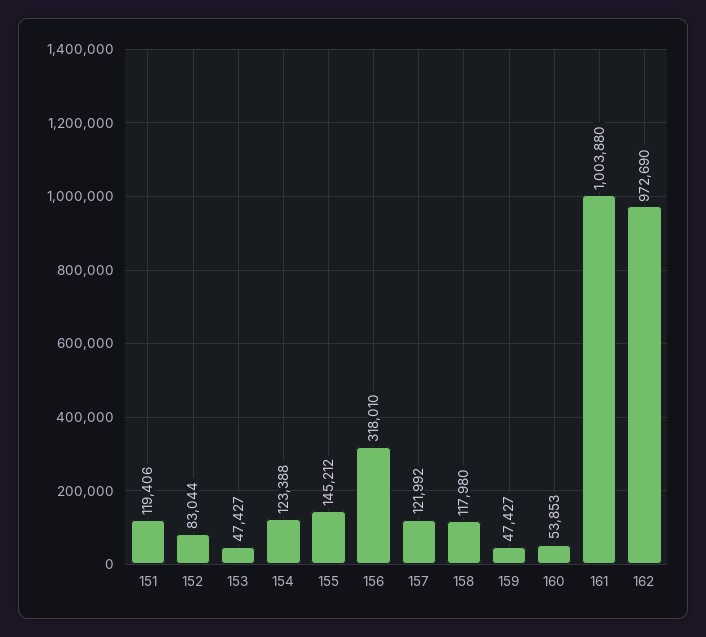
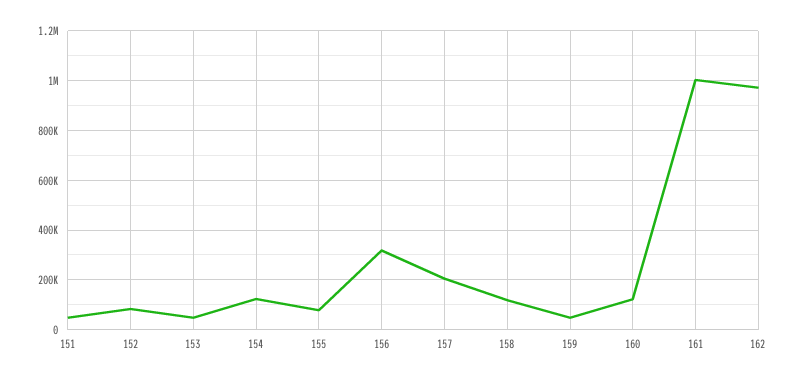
  {
-   "151": 119406,
+   "151": 50000,
    "152": 83044,
    "153": 47427,
    "154": 123388,
-   "155": 145212,
+   "155": 75000,
    "156": 318010,
-   "157": 121992,
+   "157": 200000,
    "158": 117980,
    "159": 47427,
-   "160": 53853,
+   "160": 125000,
    "161": 1003880,
    "162": 972690
  }

